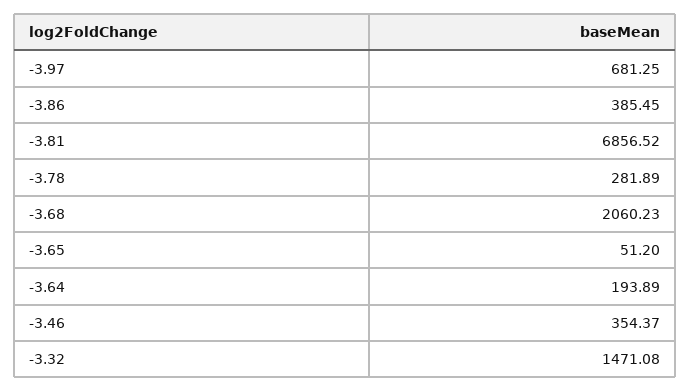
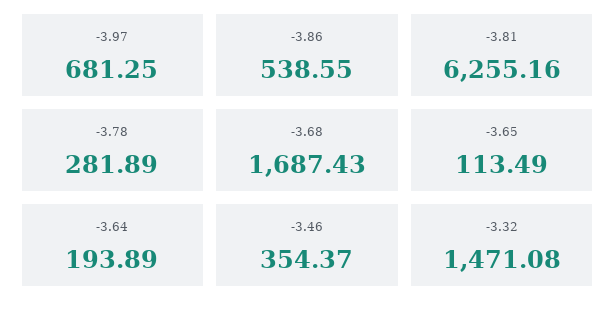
  {
    "-3.97": 681.25,
-   "-3.86": 385.45,
+   "-3.86": 538.55,
-   "-3.81": 6856.52,
+   "-3.81": 6255.16,
    "-3.78": 281.89,
-   "-3.68": 2060.23,
+   "-3.68": 1687.43,
-   "-3.65": 51.2,
+   "-3.65": 113.49,
    "-3.64": 193.89,
    "-3.46": 354.37,
    "-3.32": 1471.08
  }

